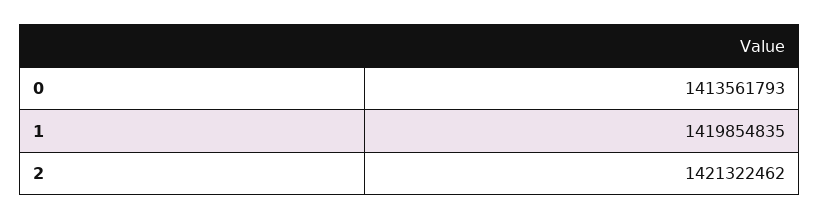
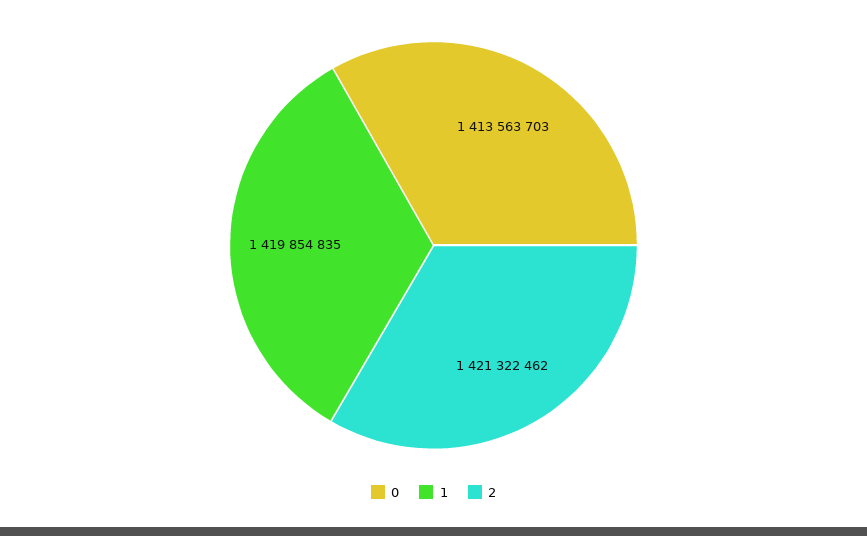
  {
-   "0": 1413561793,
+   "0": 1413563703,
    "1": 1419854835,
    "2": 1421322462
  }

